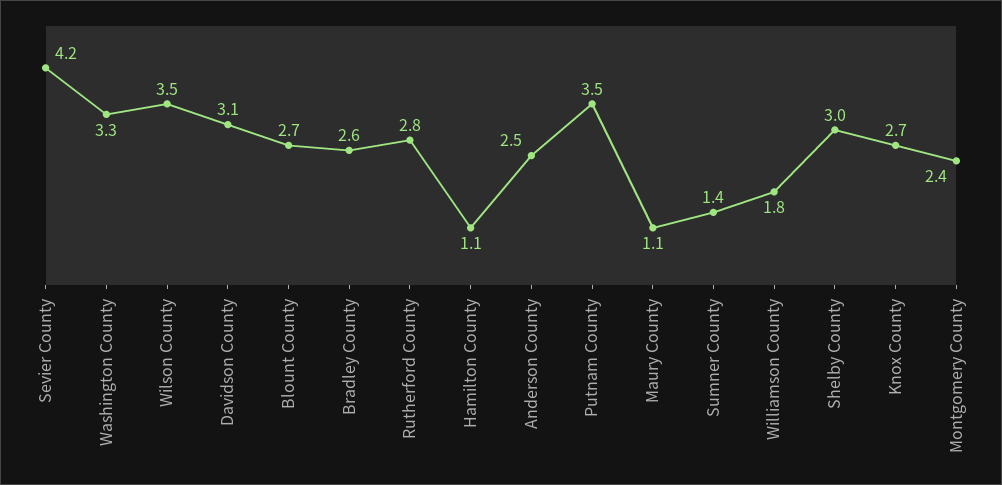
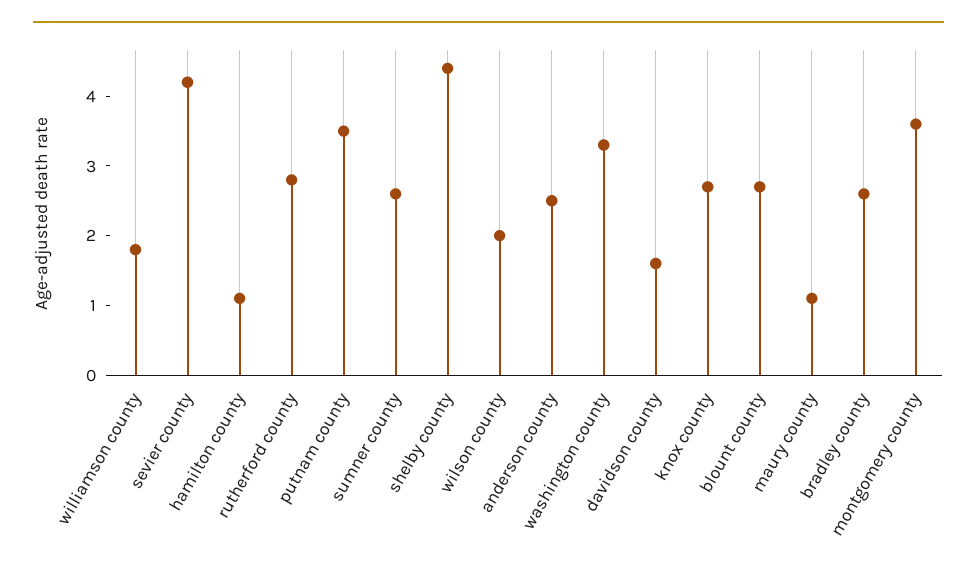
  {
    "Sevier County": 4.2,
    "Washington County": 3.3,
-   "Wilson County": 3.5,
+   "Wilson County": 2,
-   "Davidson County": 3.1,
+   "Davidson County": 1.5,
    "Blount County": 2.7,
    "Bradley County": 2.6,
    "Rutherford County": 2.8,
    "Hamilton County": 1.1,
    "Anderson County": 2.5,
    "Putnam County": 3.5,
    "Maury County": 1.1,
-   "Sumner County": 1.4,
+   "Sumner County": 2.5,
    "Williamson County": 1.8,
-   "Shelby County": 3,
+   "Shelby County": 4.5,
    "Knox County": 2.7,
-   "Montgomery County": 2.4
+   "Montgomery County": 3.5
  }

